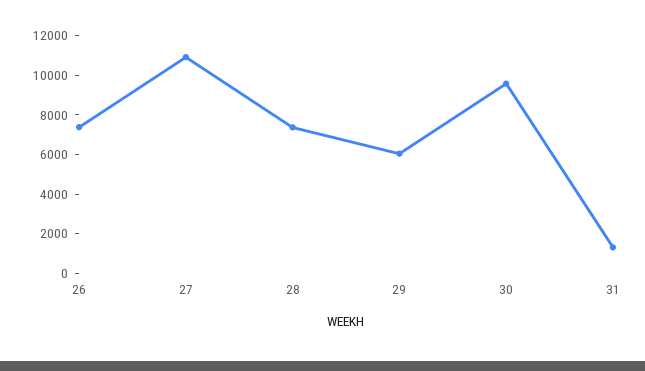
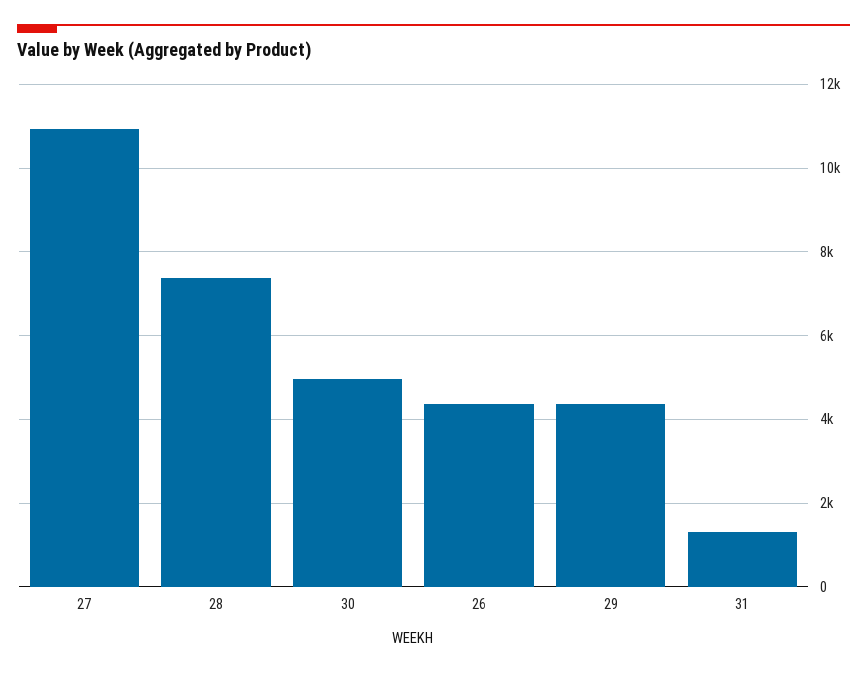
  {
-   "26": 7500,
+   "26": 4400,
    "27": 11000,
    "28": 7400,
-   "29": 6000,
+   "29": 4400,
-   "30": 9500,
+   "30": 5000,
    "31": 1400
  }

